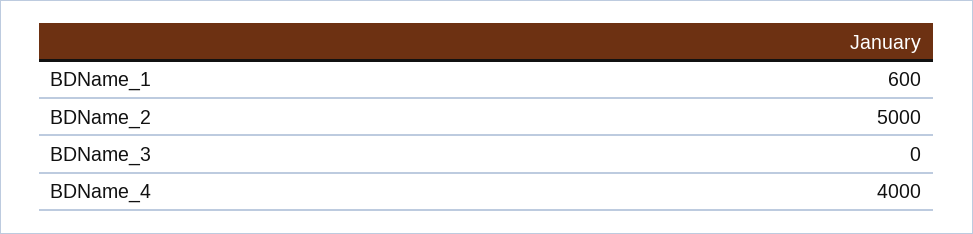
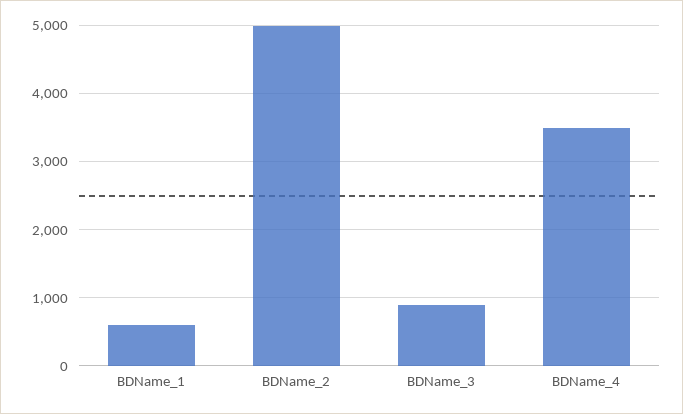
  {
    "BDName_1": 600,
    "BDName_2": 5000,
-   "BDName_3": 0,
+   "BDName_3": 900,
-   "BDName_4": 4000
+   "BDName_4": 3500
  }

